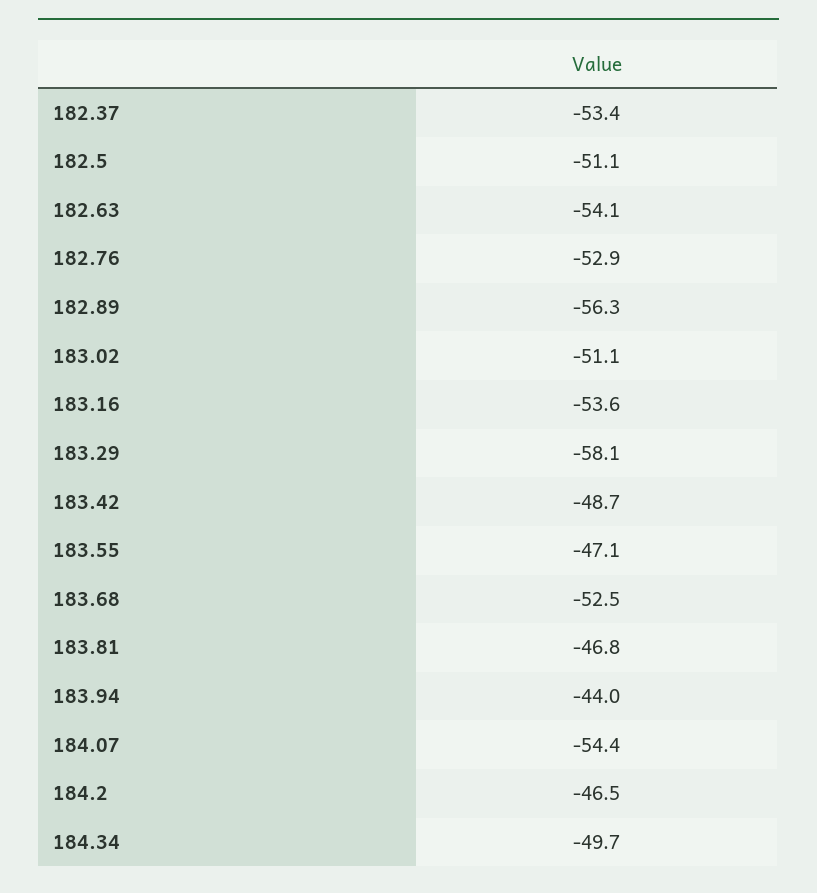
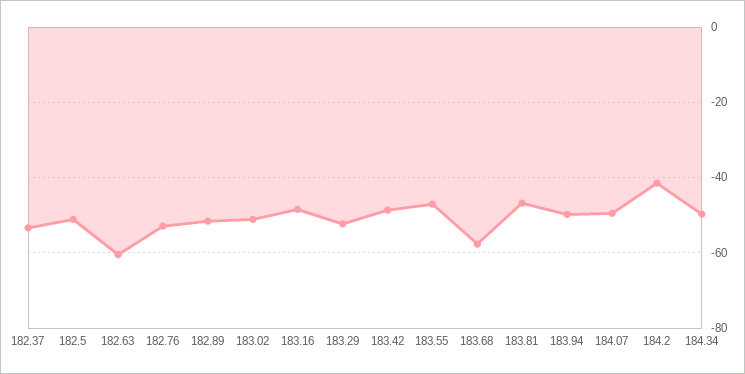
  {
    "182.37": -53.4,
    "182.5": -51.1,
-   "182.63": -54.1,
+   "182.63": -60,
    "182.76": -52.9,
-   "182.89": -56.3,
+   "182.89": -52,
    "183.02": -51.1,
-   "183.16": -53.6,
+   "183.16": -48,
-   "183.29": -58.1,
+   "183.29": -52,
    "183.42": -48.7,
    "183.55": -47.1,
-   "183.68": -52.5,
+   "183.68": -58,
    "183.81": -46.8,
-   "183.94": -44,
+   "183.94": -50,
-   "184.07": -54.4,
+   "184.07": -50,
-   "184.2": -46.5,
+   "184.2": -42,
    "184.34": -49.7
  }

